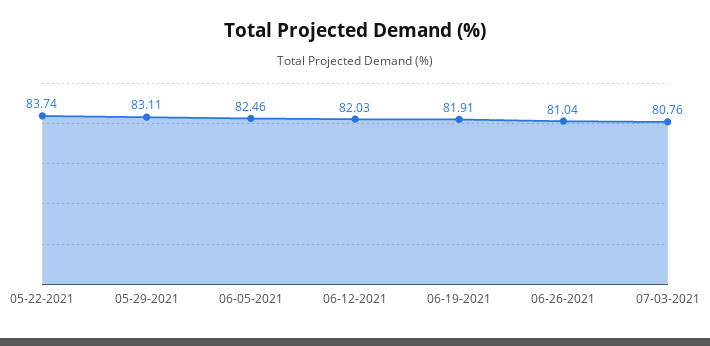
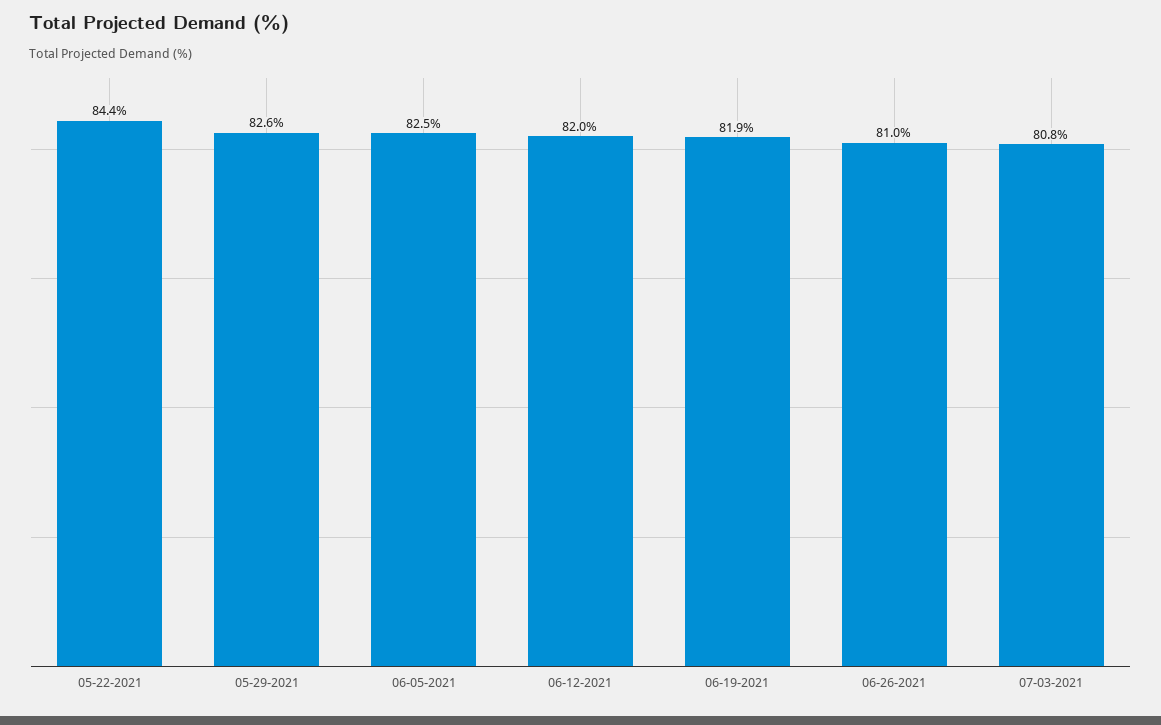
  {
-   "05-22-2021": 83.74,
+   "05-22-2021": 84.4,
-   "05-29-2021": 83.11,
+   "05-29-2021": 82.6,
    "06-05-2021": 82.46,
    "06-12-2021": 82.03,
    "06-19-2021": 81.91,
    "06-26-2021": 81.04,
    "07-03-2021": 80.76
  }

